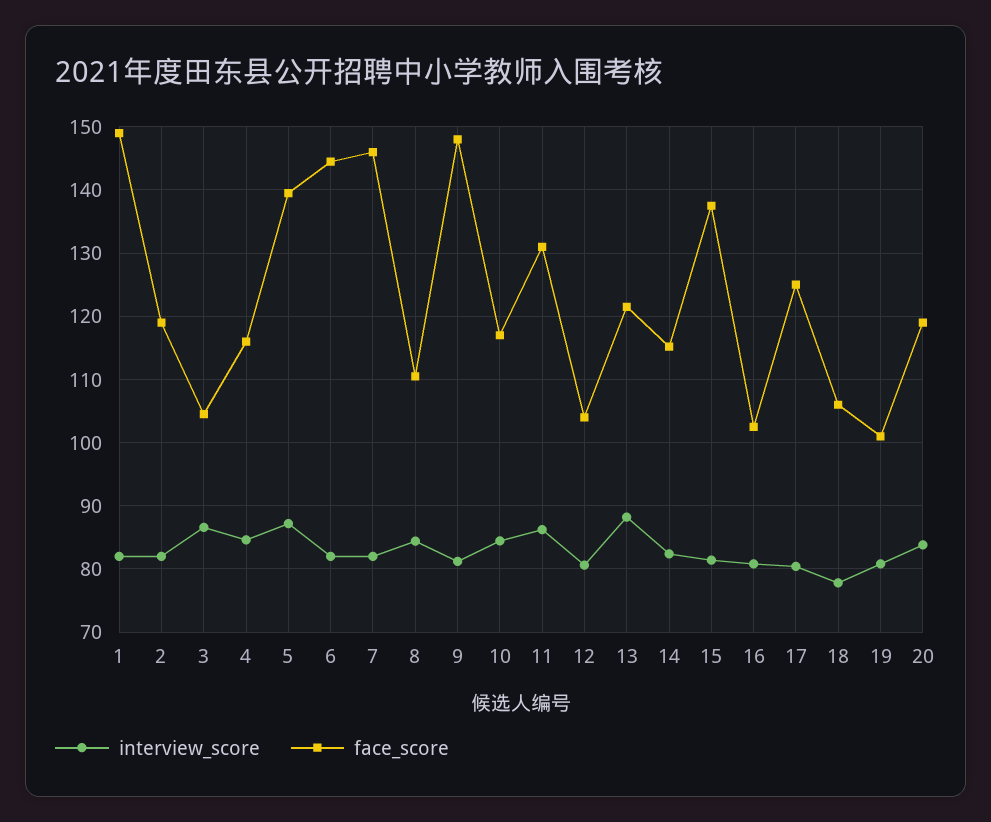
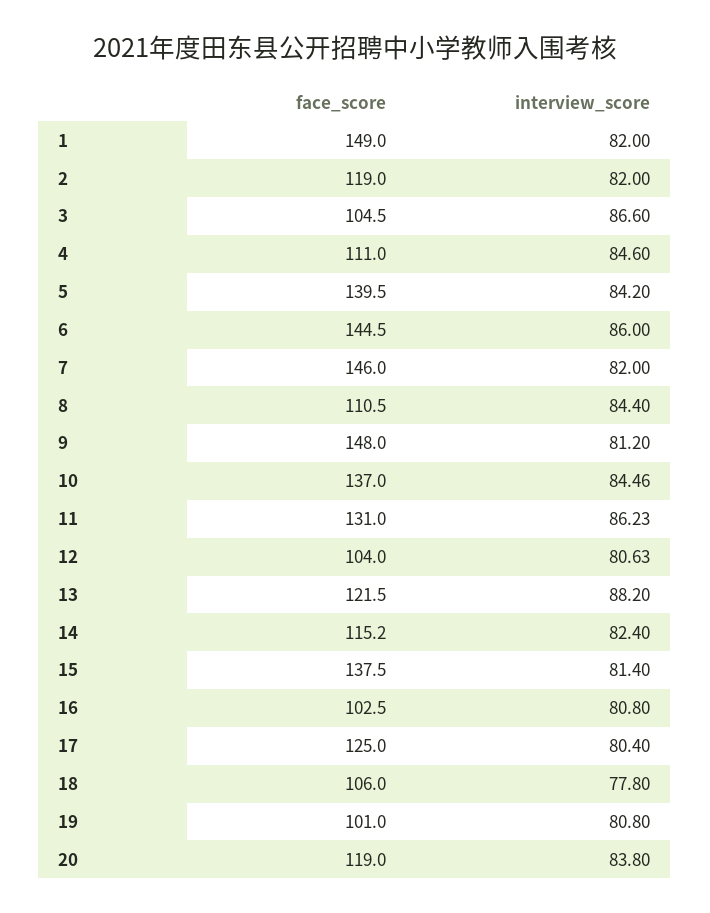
  {
    "interview_score": {
      "1": 82,
      "2": 82,
      "3": 86.6,
      "4": 84.6,
-     "5": 87,
+     "5": 84.2,
-     "6": 82,
+     "6": 86,
      "7": 82,
      "8": 84.4,
      "9": 81.2,
      "10": 84.46,
      "11": 86.23,
      "12": 80.63,
      "13": 88.2,
      "14": 82.4,
      "15": 81.4,
      "16": 80.8,
      "17": 80.4,
      "18": 77.8,
      "19": 80.8,
      "20": 83.8
    },
    "face_score": {
      "1": 149,
      "2": 119,
      "3": 104.5,
-     "4": 116,
+     "4": 111,
      "5": 139.5,
      "6": 144.5,
      "7": 146,
      "8": 110.5,
      "9": 148,
-     "10": 117,
+     "10": 137,
      "11": 131,
      "12": 104,
      "13": 121.5,
      "14": 115.2,
      "15": 137.5,
      "16": 102.5,
      "17": 125,
      "18": 106,
      "19": 101,
      "20": 119
    }
  }

